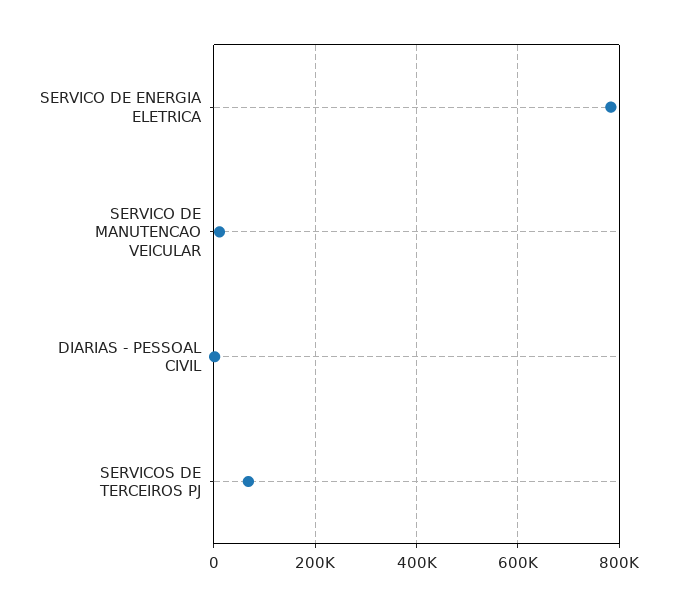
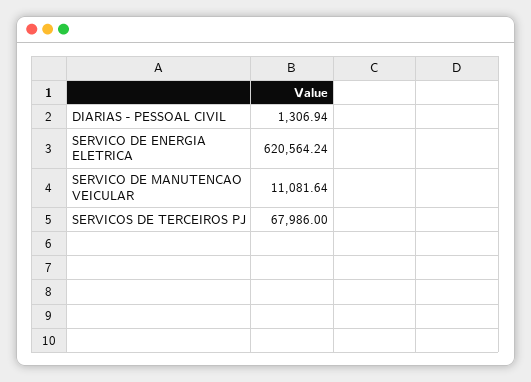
  {
-   "SERVICO DE ENERGIA ELETRICA": 780000,
+   "SERVICO DE ENERGIA ELETRICA": 620564.24,
    "SERVICO DE MANUTENCAO VEICULAR": 11081.64,
    "DIARIAS - PESSOAL CIVIL": 1306.94,
    "SERVICOS DE TERCEIROS PJ": 67986
  }

